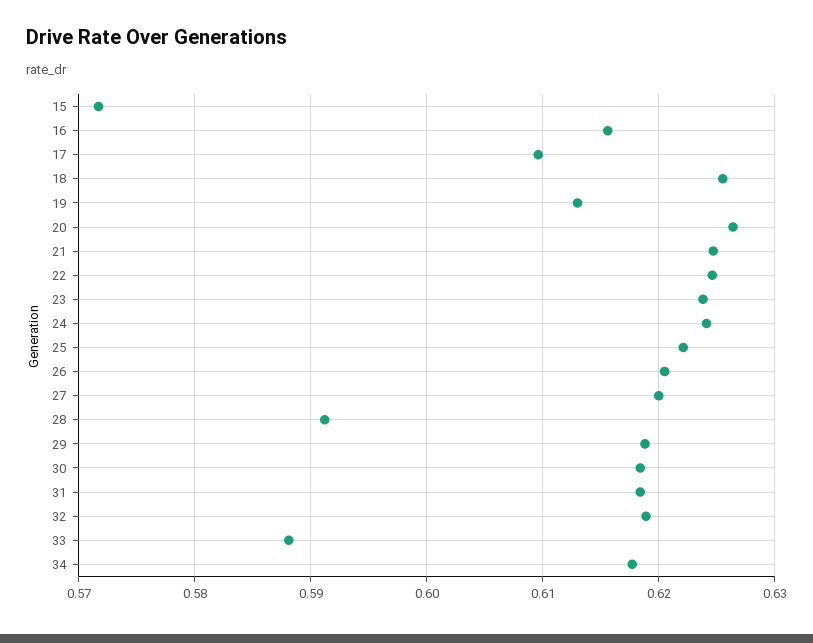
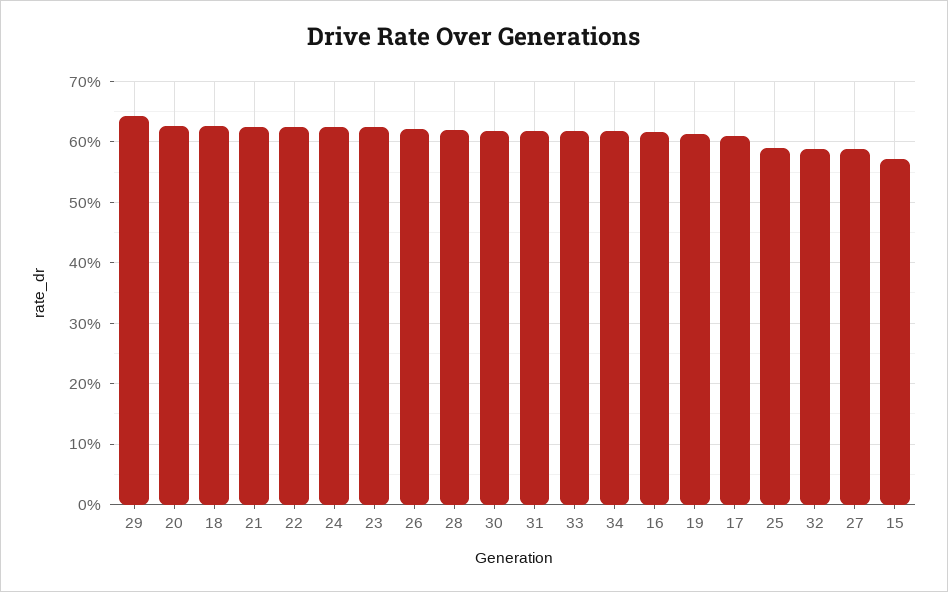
  {
    "15": 0.572,
    "16": 0.616,
    "17": 0.61,
    "18": 0.626,
    "19": 0.613,
    "20": 0.626,
    "21": 0.625,
    "22": 0.625,
    "23": 0.624,
    "24": 0.624,
-   "25": 0.622,
+   "25": 0.59,
    "26": 0.621,
-   "27": 0.62,
+   "27": 0.59,
-   "28": 0.591,
+   "28": 0.62,
-   "29": 0.619,
+   "29": 0.64,
    "30": 0.618,
    "31": 0.618,
-   "32": 0.619,
+   "32": 0.59,
-   "33": 0.588,
+   "33": 0.62,
    "34": 0.618
  }

